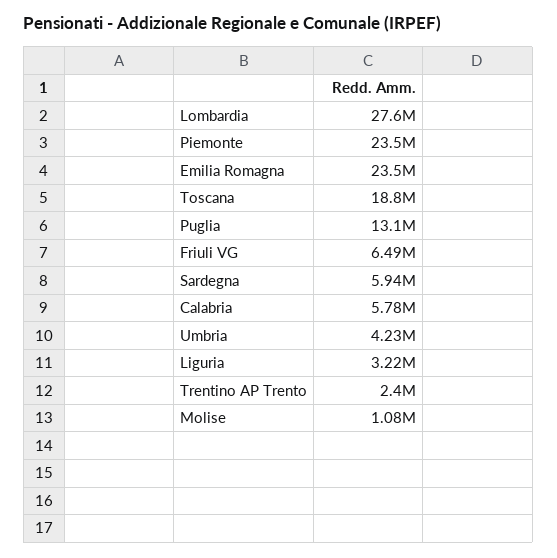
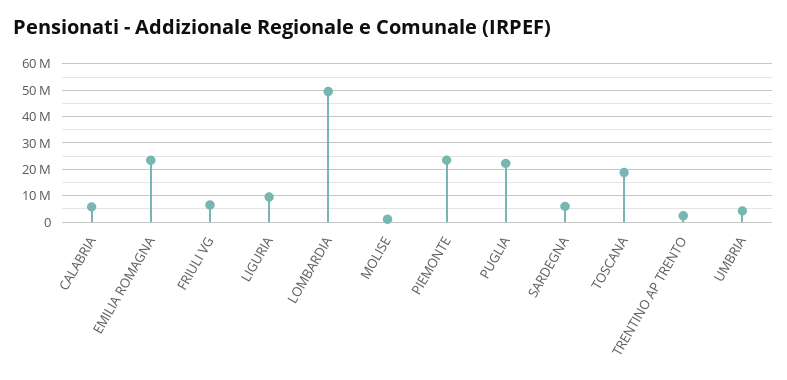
  {
-   "Lombardia": 27600000,
+   "Lombardia": 50000000,
    "Piemonte": 23500000,
    "Emilia Romagna": 23500000,
    "Toscana": 18800000,
-   "Puglia": 13100000,
+   "Puglia": 22500000,
    "Friuli VG": 6490000,
    "Sardegna": 5940000,
    "Calabria": 5780000,
    "Umbria": 4230000,
-   "Liguria": 3220000,
+   "Liguria": 10000000,
    "Trentino AP Trento": 2400000,
    "Molise": 1080000
  }

